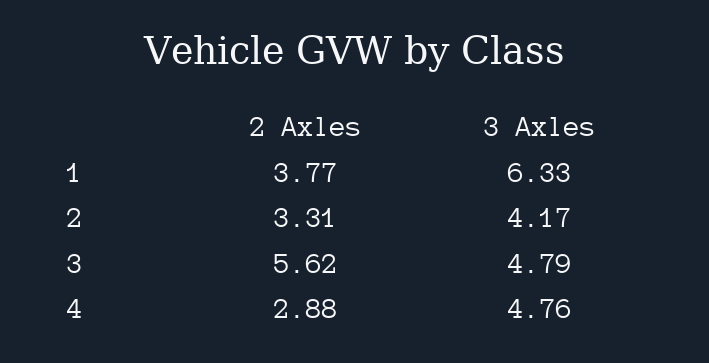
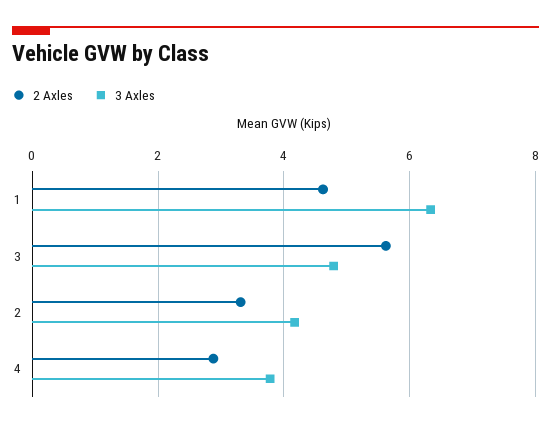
  {
    "2 Axles": {
-     "1": 3.77,
+     "1": 4.6,
      "2": 3.31,
      "3": 5.62,
      "4": 2.88
    },
    "3 Axles": {
      "1": 6.33,
      "2": 4.17,
      "3": 4.79,
-     "4": 4.76
+     "4": 3.8
    }
  }

